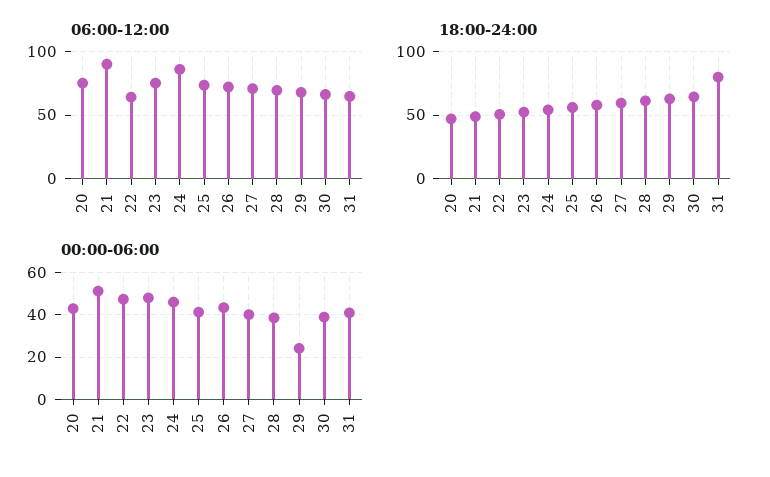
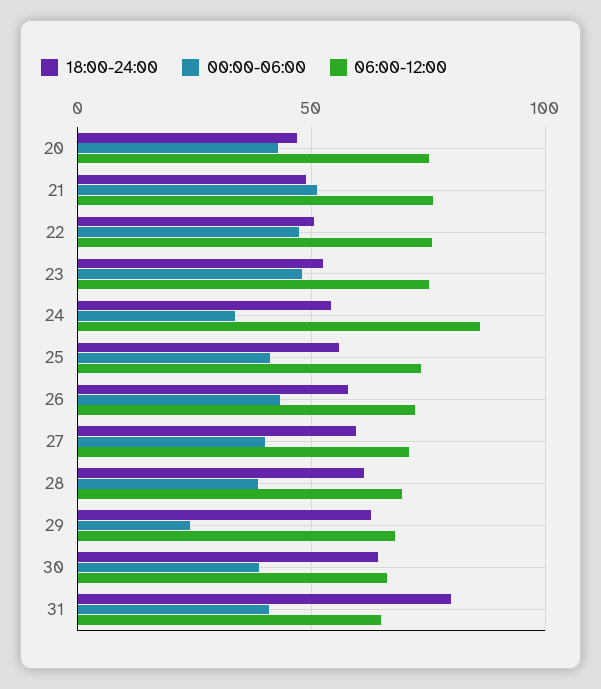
  {
    "06:00-12:00": {
      "20": 75,
-     "21": 90,
+     "21": 75,
-     "22": 65,
+     "22": 75,
      "23": 75,
      "24": 85,
      "25": 75,
      "26": 70,
      "27": 70,
      "28": 70,
      "29": 70,
      "30": 65,
      "31": 65
    },
    "18:00-24:00": {
      "20": 45,
      "21": 50,
      "22": 50,
      "23": 50,
      "24": 55,
      "25": 55,
      "26": 60,
      "27": 60,
      "28": 60,
      "29": 65,
      "30": 65,
      "31": 80
    },
    "00:00-06:00": {
      "20": 45,
      "21": 50,
      "22": 45,
      "23": 50,
-     "24": 45,
+     "24": 35,
      "25": 40,
      "26": 45,
      "27": 40,
      "28": 40,
      "29": 25,
      "30": 40,
      "31": 40
    }
  }

